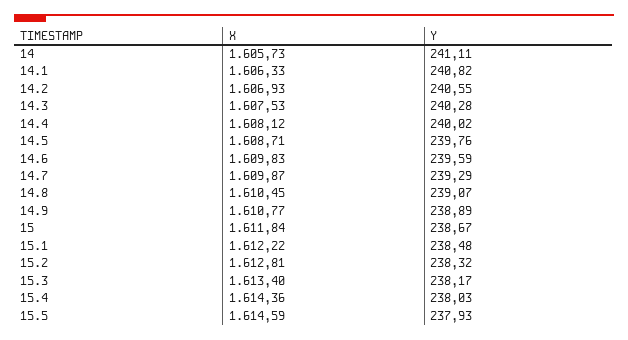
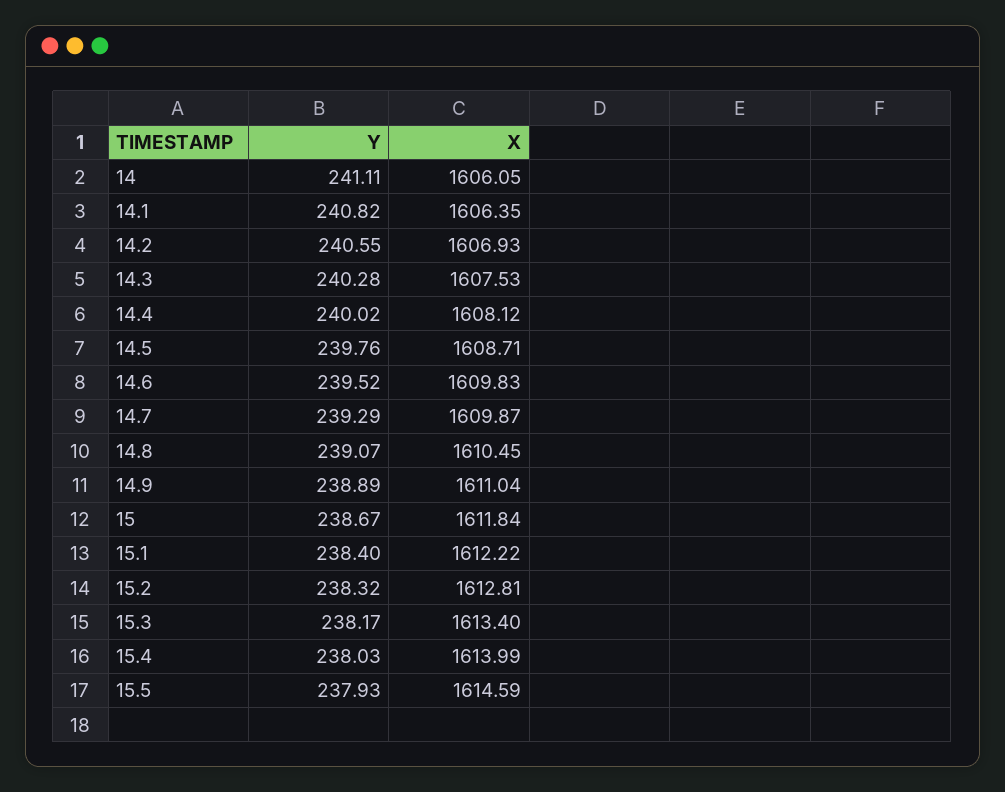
  {
    "X": {
-     "14": 1605.73,
+     "14": 1606.05,
-     "14.1": 1606.33,
+     "14.1": 1606.35,
      "14.2": 1606.93,
      "14.3": 1607.53,
      "14.4": 1608.12,
      "14.5": 1608.71,
      "14.6": 1609.83,
      "14.7": 1609.87,
      "14.8": 1610.45,
-     "14.9": 1610.77,
+     "14.9": 1611.04,
      "15": 1611.84,
      "15.1": 1612.22,
      "15.2": 1612.81,
      "15.3": 1613.4,
-     "15.4": 1614.36,
+     "15.4": 1613.99,
      "15.5": 1614.59
    },
    "Y": {
      "14": 241.11,
      "14.1": 240.82,
      "14.2": 240.55,
      "14.3": 240.28,
      "14.4": 240.02,
      "14.5": 239.76,
-     "14.6": 239.59,
+     "14.6": 239.52,
      "14.7": 239.29,
      "14.8": 239.07,
      "14.9": 238.89,
      "15": 238.67,
-     "15.1": 238.48,
+     "15.1": 238.4,
      "15.2": 238.32,
      "15.3": 238.17,
      "15.4": 238.03,
      "15.5": 237.93
    }
  }

